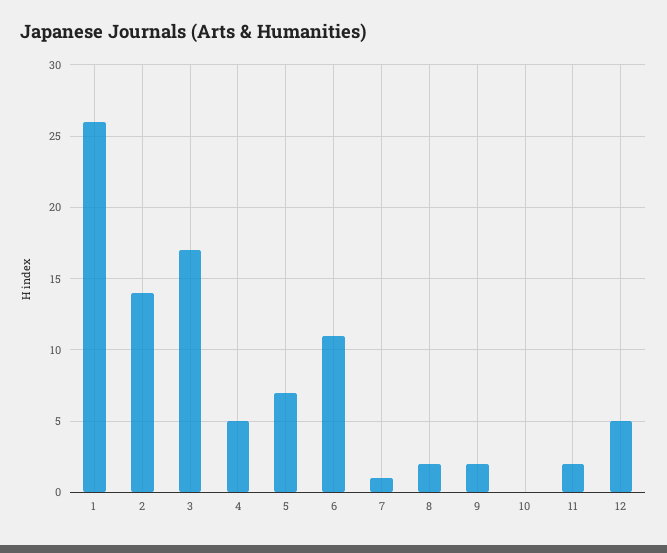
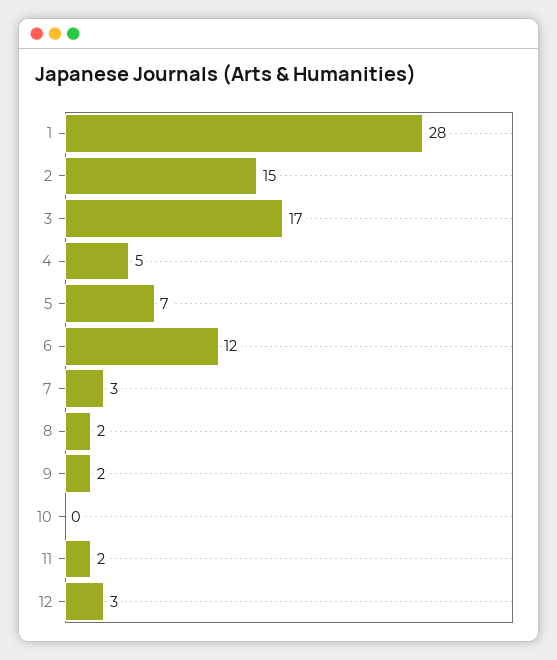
  {
-   "1": 26,
+   "1": 28,
-   "2": 14,
+   "2": 15,
    "3": 17,
    "4": 5,
    "5": 7,
-   "6": 11,
+   "6": 12,
-   "7": 1,
+   "7": 3,
    "8": 2,
    "9": 2,
    "10": 0,
    "11": 2,
-   "12": 5
+   "12": 3
  }

